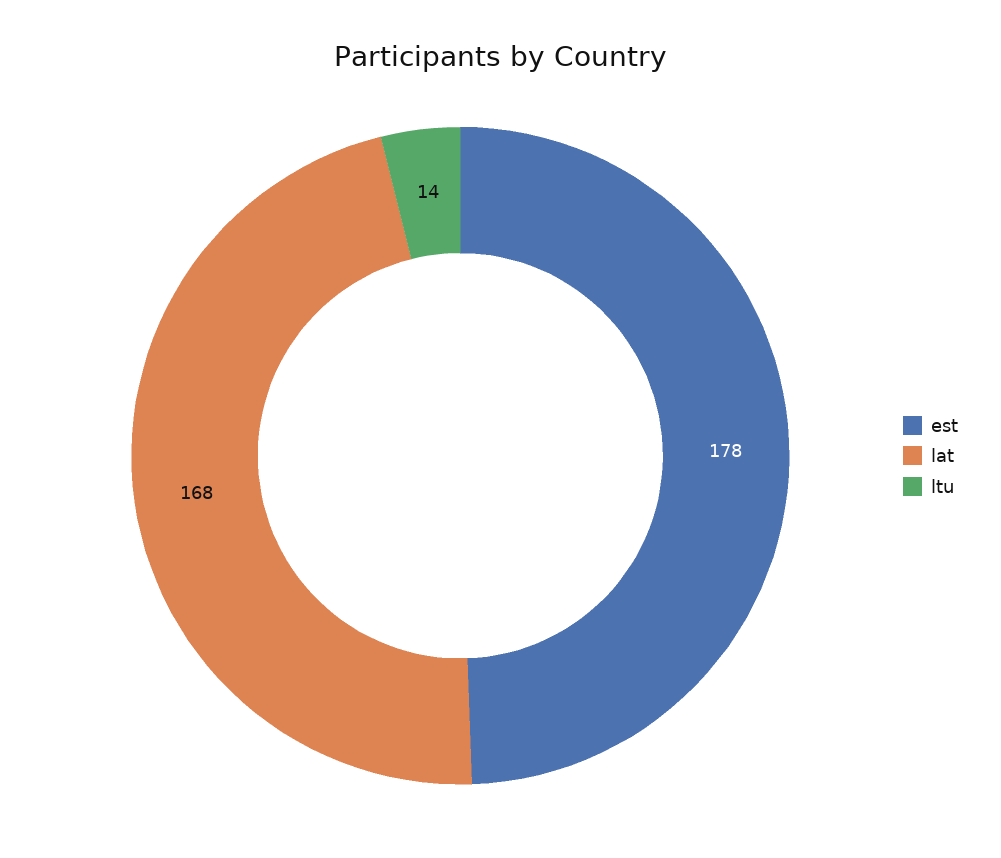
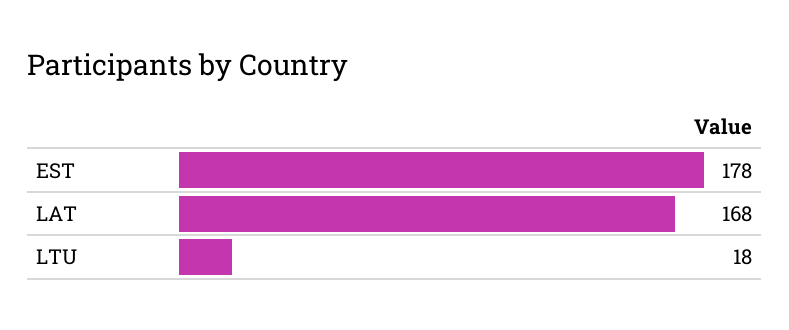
  {
    "est": 178,
    "lat": 168,
-   "ltu": 14
+   "ltu": 18
  }

